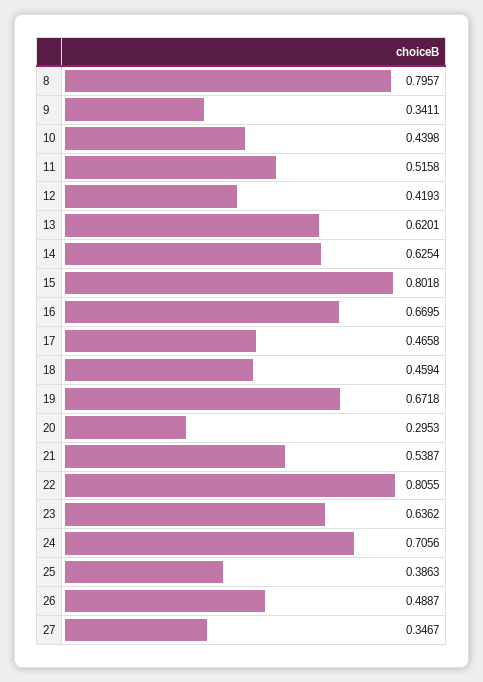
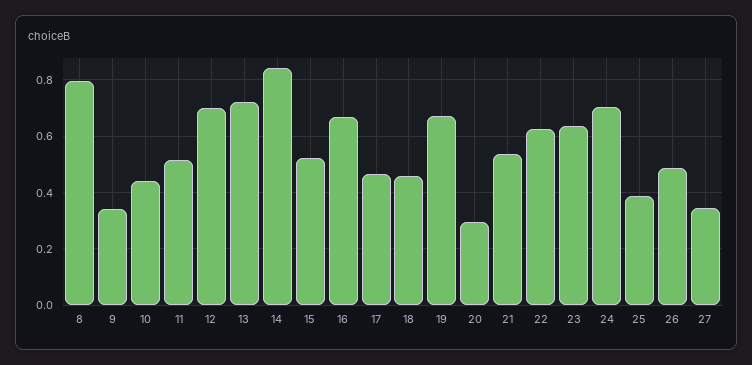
  {
    "8": 0.7957,
    "9": 0.3411,
    "10": 0.4398,
    "11": 0.5158,
-   "12": 0.4193,
+   "12": 0.7,
-   "13": 0.6201,
+   "13": 0.725,
-   "14": 0.6254,
+   "14": 0.85,
-   "15": 0.8018,
+   "15": 0.525,
    "16": 0.6695,
    "17": 0.4658,
    "18": 0.4594,
    "19": 0.6718,
    "20": 0.2953,
    "21": 0.5387,
-   "22": 0.8055,
+   "22": 0.625,
    "23": 0.6362,
    "24": 0.7056,
    "25": 0.3863,
    "26": 0.4887,
    "27": 0.3467
  }

